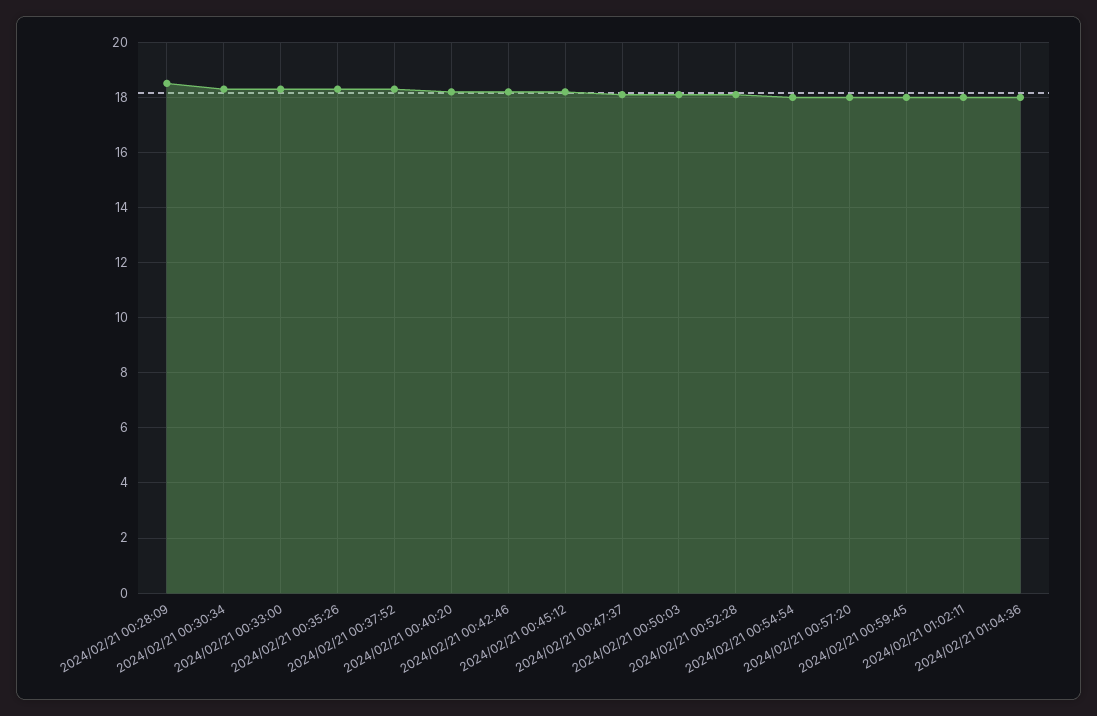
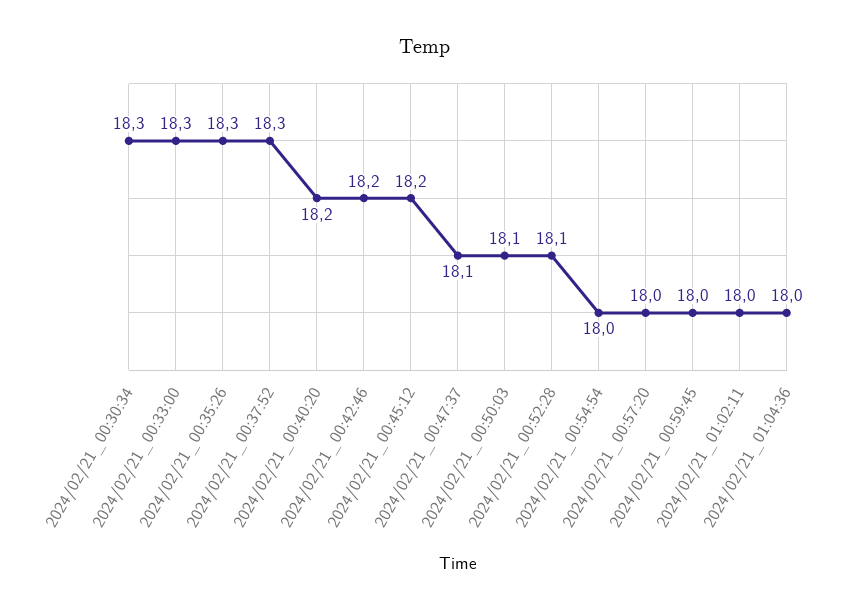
  {
-   "2024/02/21 00:28:09": 18.5,
    "2024/02/21 00:30:34": 18.3,
    "2024/02/21 00:33:00": 18.3,
    "2024/02/21 00:35:26": 18.3,
    "2024/02/21 00:37:52": 18.3,
    "2024/02/21 00:40:20": 18.2,
    "2024/02/21 00:42:46": 18.2,
    "2024/02/21 00:45:12": 18.2,
    "2024/02/21 00:47:37": 18.1,
    "2024/02/21 00:50:03": 18.1,
    "2024/02/21 00:52:28": 18.1,
    "2024/02/21 00:54:54": 18,
    "2024/02/21 00:57:20": 18,
    "2024/02/21 00:59:45": 18,
    "2024/02/21 01:02:11": 18,
    "2024/02/21 01:04:36": 18
  }

